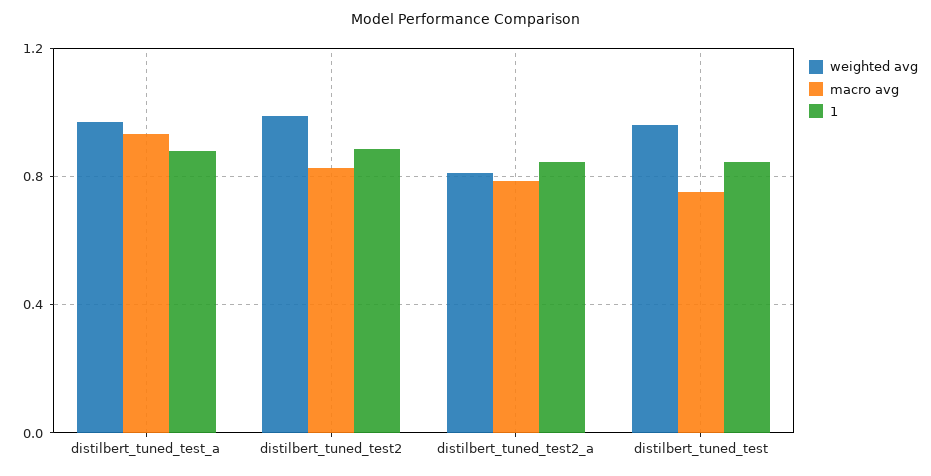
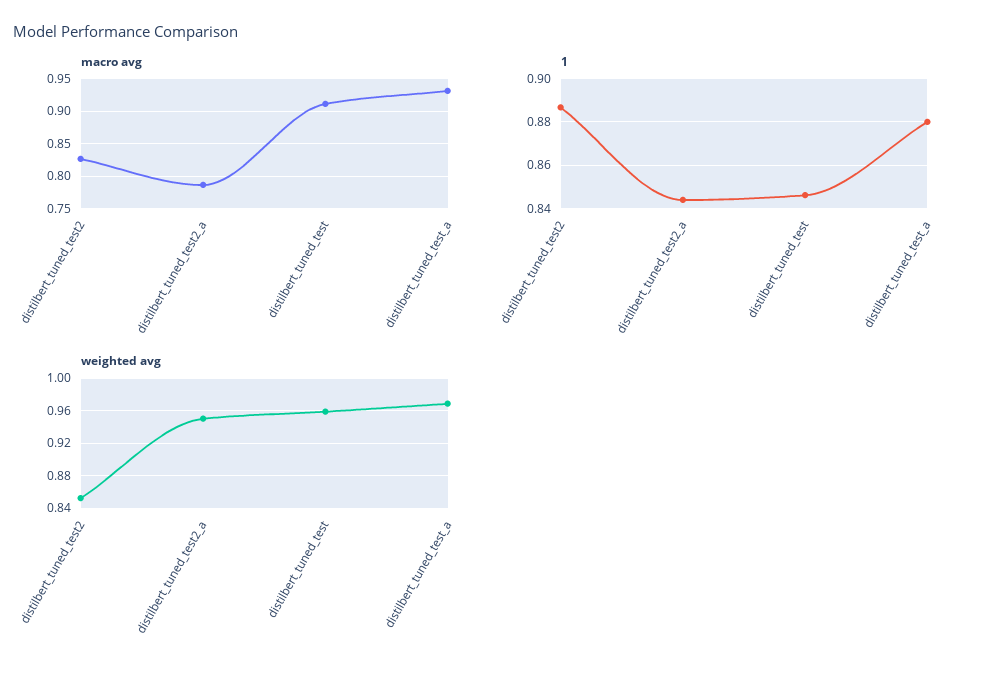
  {
    "weighted avg": {
      "distilbert_tuned_test_a": 0.97,
-     "distilbert_tuned_test2": 1,
+     "distilbert_tuned_test2": 0.85,
-     "distilbert_tuned_test2_a": 0.8,
+     "distilbert_tuned_test2_a": 0.95,
      "distilbert_tuned_test": 0.96
    },
    "macro avg": {
      "distilbert_tuned_test_a": 0.93,
      "distilbert_tuned_test2": 0.83,
      "distilbert_tuned_test2_a": 0.79,
-     "distilbert_tuned_test": 0.75
+     "distilbert_tuned_test": 0.91
    },
    "1": {
      "distilbert_tuned_test_a": 0.88,
      "distilbert_tuned_test2": 0.885,
      "distilbert_tuned_test2_a": 0.845,
      "distilbert_tuned_test": 0.845
    }
  }

